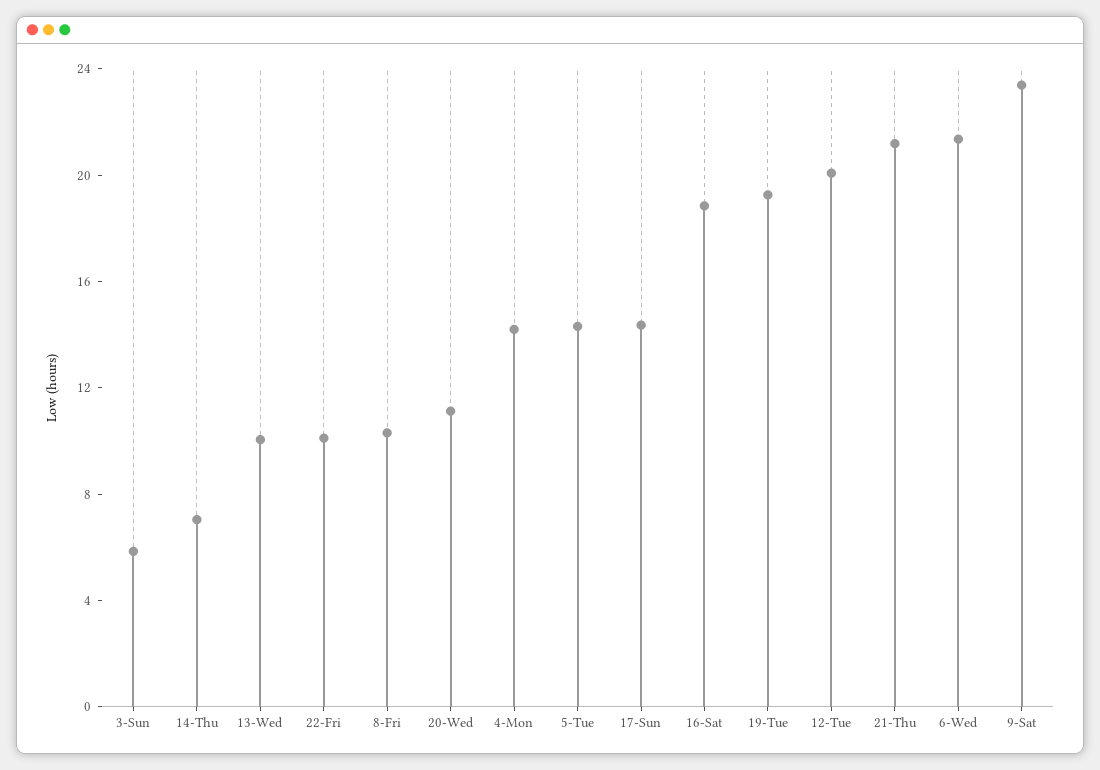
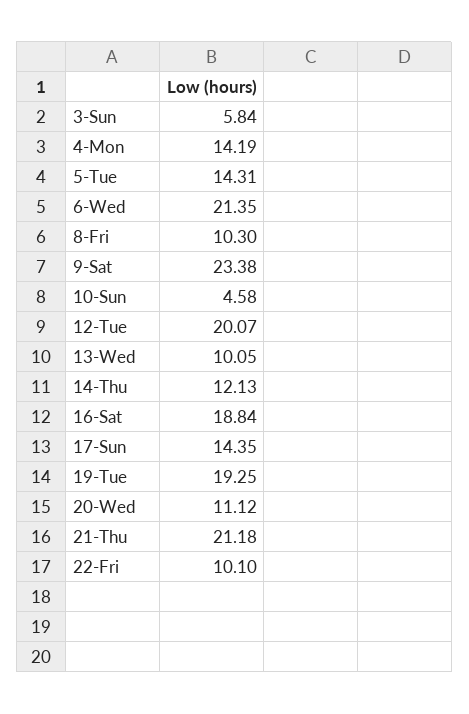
  {
    "3-Sun": 5.84,
-   "14-Thu": 7,
+   "14-Thu": 12.13,
    "13-Wed": 10.05,
    "22-Fri": 10.1,
    "8-Fri": 10.3,
    "20-Wed": 11.12,
    "4-Mon": 14.19,
    "5-Tue": 14.31,
    "17-Sun": 14.35,
    "16-Sat": 18.84,
    "19-Tue": 19.25,
    "12-Tue": 20.07,
    "21-Thu": 21.18,
    "6-Wed": 21.35,
-   "9-Sat": 23.38
+   "9-Sat": 23.38,
+   "10-Sun": 4.58
  }

